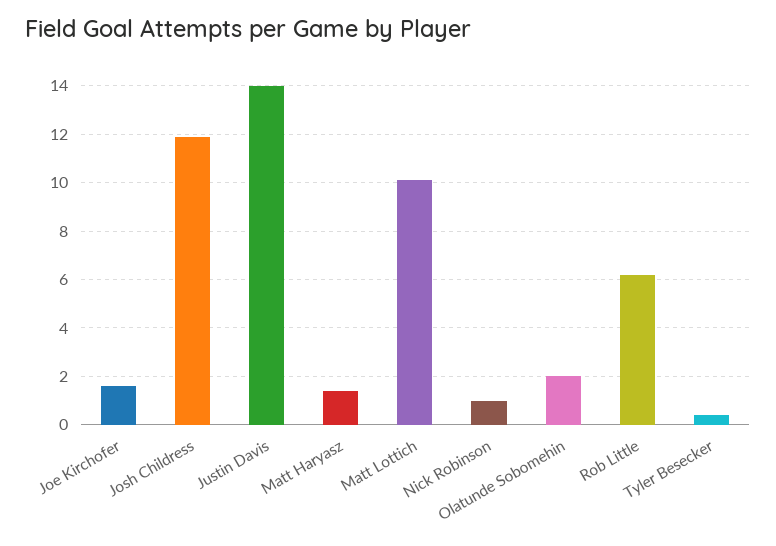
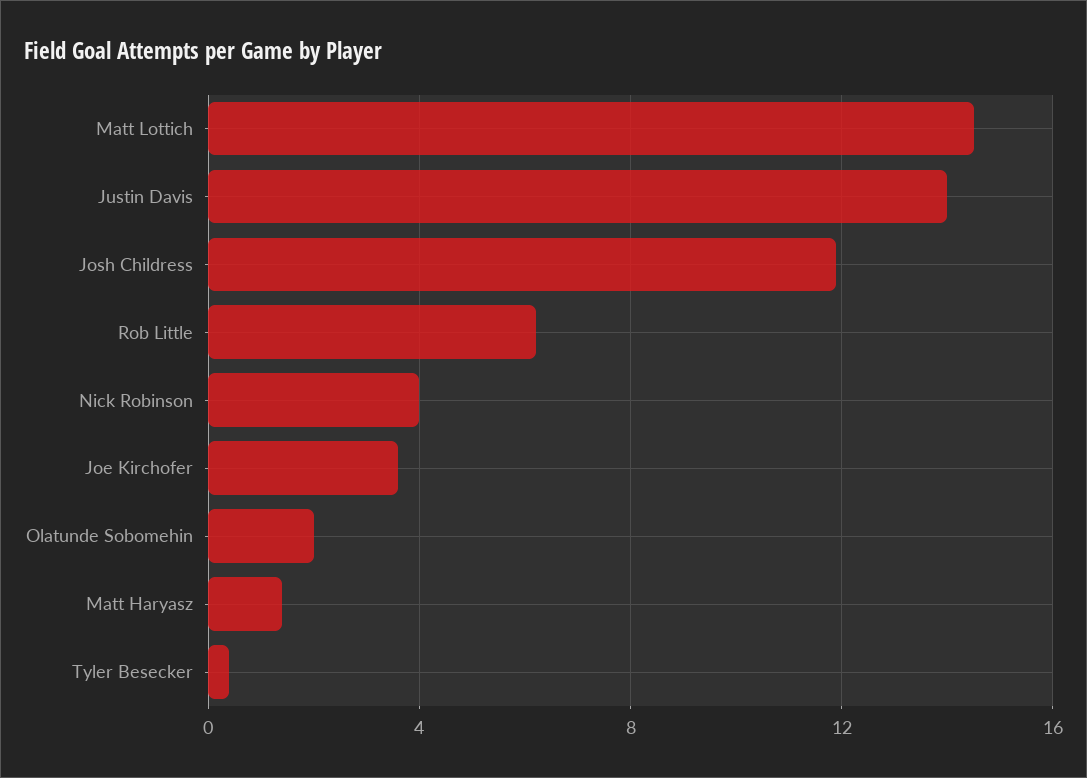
  {
-   "Joe Kirchofer": 1.5,
+   "Joe Kirchofer": 3.5,
    "Josh Childress": 12,
    "Justin Davis": 14,
    "Matt Haryasz": 1.5,
-   "Matt Lottich": 10,
+   "Matt Lottich": 14.5,
-   "Nick Robinson": 1,
+   "Nick Robinson": 4,
    "Olatunde Sobomehin": 2,
    "Rob Little": 6,
    "Tyler Besecker": 0.5
  }

